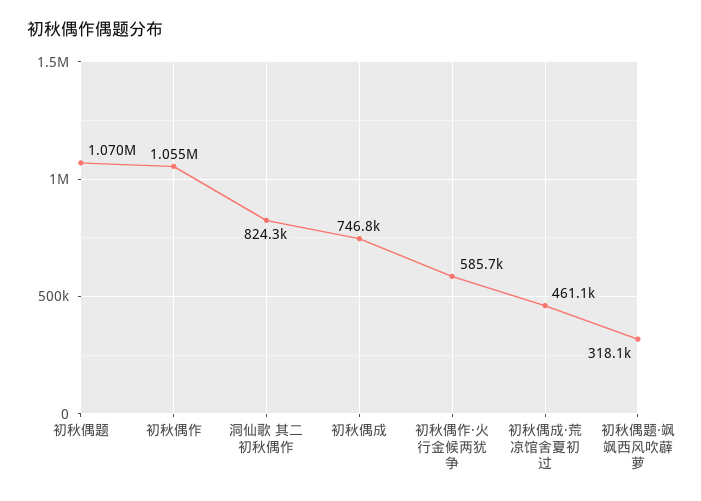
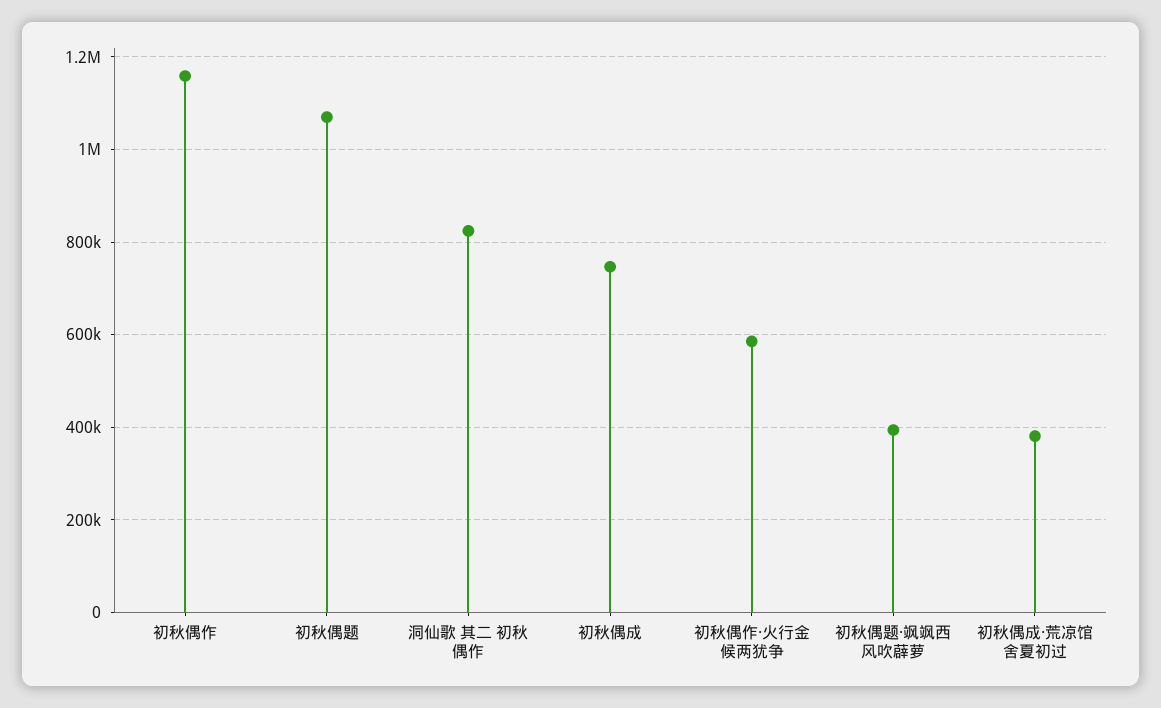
  {
    "初秋偶题": 1070000,
-   "初秋偶作": 1055000,
+   "初秋偶作": 1160000,
    "洞仙歌 其二 初秋偶作": 824300,
    "初秋偶成": 746800,
    "初秋偶作·火行金候两犹争": 585700,
-   "初秋偶成·荒凉馆舍夏初过": 461100,
+   "初秋偶成·荒凉馆舍夏初过": 380000,
-   "初秋偶题·飒飒西风吹薜萝": 318100
+   "初秋偶题·飒飒西风吹薜萝": 400000
  }

